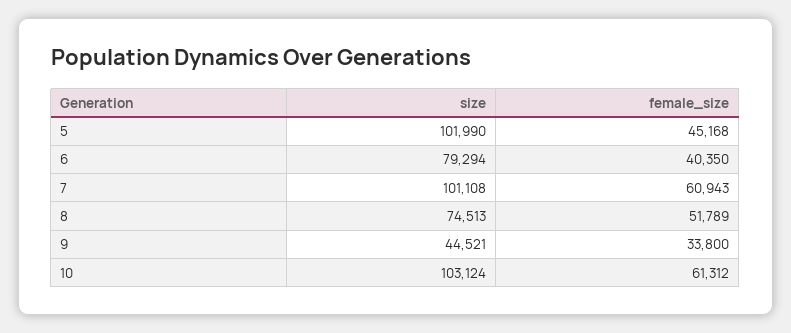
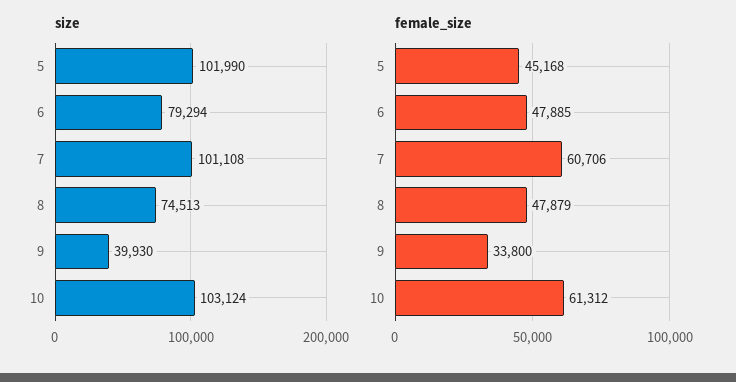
  {
    "size": {
      "5": 101990,
      "6": 79294,
      "7": 101108,
      "8": 74513,
-     "9": 44521,
+     "9": 39930,
      "10": 103124
    },
    "female_size": {
      "5": 45168,
-     "6": 40350,
+     "6": 47885,
-     "7": 60943,
+     "7": 60706,
-     "8": 51789,
+     "8": 47879,
      "9": 33800,
      "10": 61312
    }
  }

